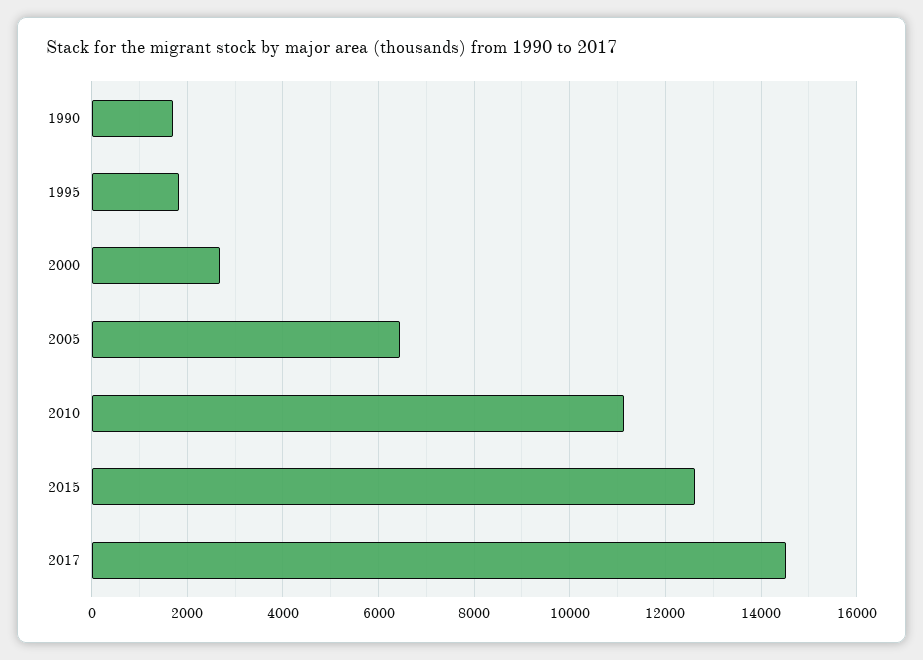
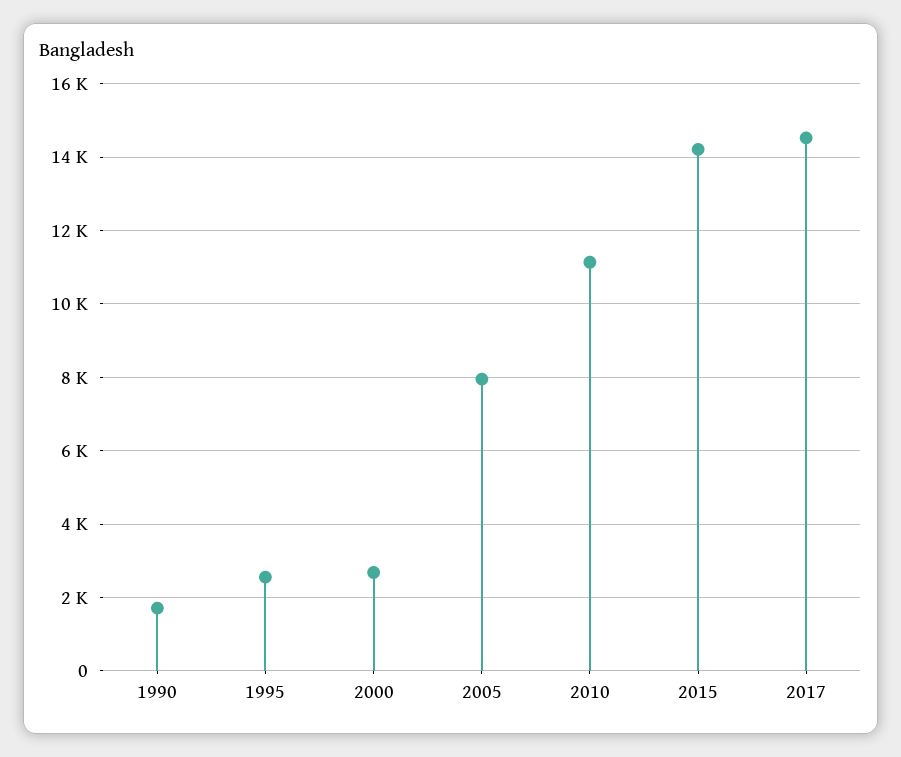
  {
    "1990": 1800,
-   "1995": 1800,
+   "1995": 2600,
    "2000": 2600,
-   "2005": 6400,
+   "2005": 8000,
    "2010": 11200,
-   "2015": 12600,
+   "2015": 14200,
    "2017": 14600
  }

